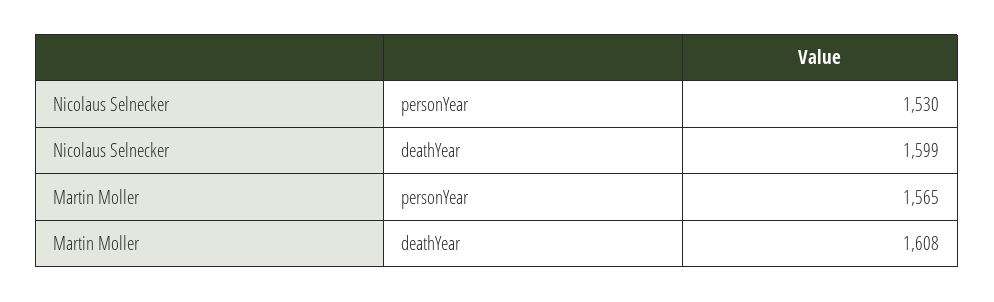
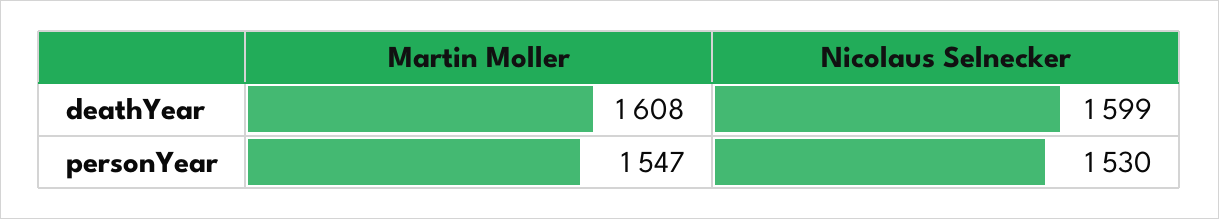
  {
    "Nicolaus Selnecker": {
      "personYear": 1530,
      "deathYear": 1599
    },
    "Martin Moller": {
-     "personYear": 1565,
+     "personYear": 1547,
      "deathYear": 1608
    }
  }

